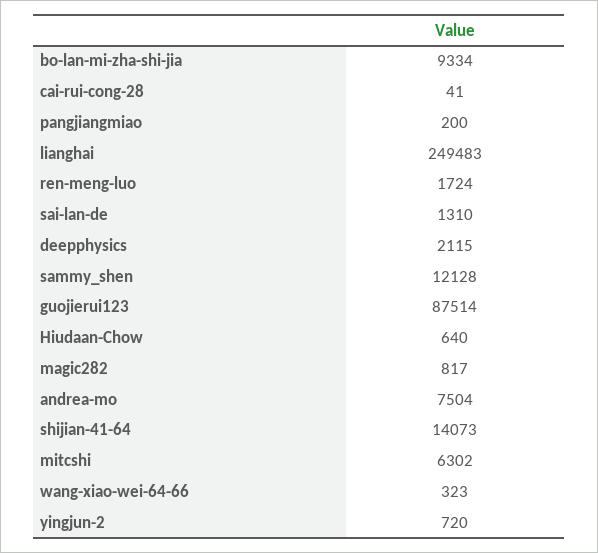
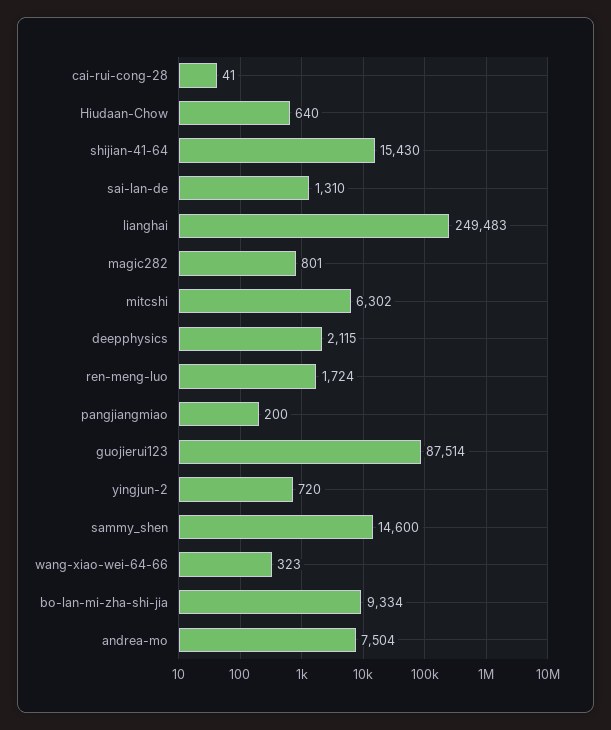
  {
    "bo-lan-mi-zha-shi-jia": 9334,
    "cai-rui-cong-28": 41,
    "pangjiangmiao": 200,
    "lianghai": 249483,
    "ren-meng-luo": 1724,
    "sai-lan-de": 1310,
    "deepphysics": 2115,
-   "sammy_shen": 12128,
+   "sammy_shen": 14600,
    "guojierui123": 87514,
    "Hiudaan-Chow": 640,
-   "magic282": 817,
+   "magic282": 801,
    "andrea-mo": 7504,
-   "shijian-41-64": 14073,
+   "shijian-41-64": 15430,
    "mitcshi": 6302,
    "wang-xiao-wei-64-66": 323,
    "yingjun-2": 720
  }

